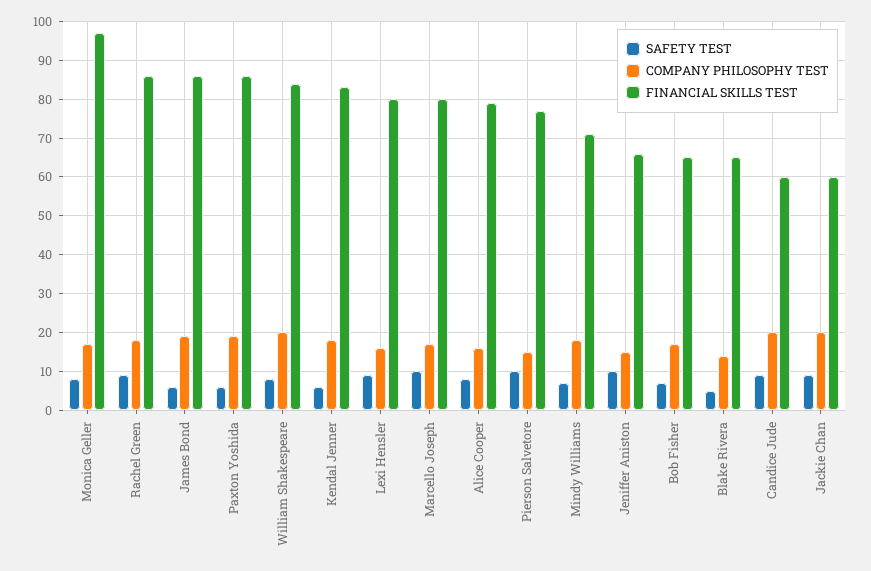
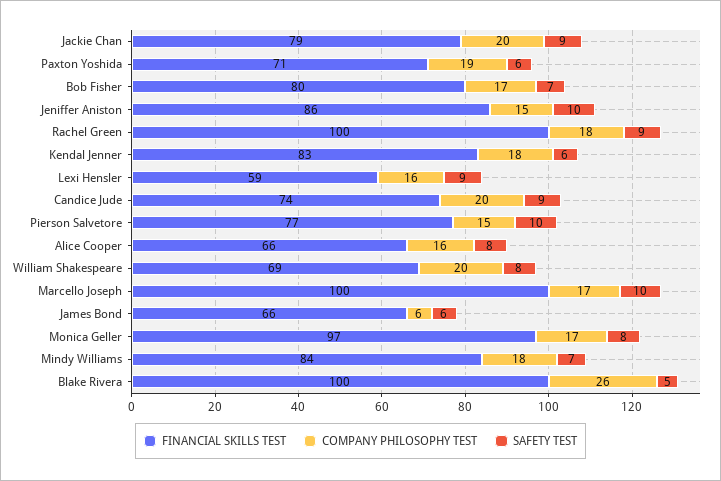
  {
    "SAFETY TEST": {
      "Monica Geller": 8,
      "Rachel Green": 9,
      "James Bond": 6,
      "Paxton Yoshida": 6,
      "William Shakespeare": 8,
      "Kendal Jenner": 6,
      "Lexi Hensler": 9,
      "Marcello Joseph": 10,
      "Alice Cooper": 8,
      "Pierson Salvetore": 10,
      "Mindy Williams": 7,
      "Jeniffer Aniston": 10,
      "Bob Fisher": 7,
      "Blake Rivera": 5,
      "Candice Jude": 9,
      "Jackie Chan": 9
    },
    "COMPANY PHILOSOPHY TEST": {
      "Monica Geller": 17,
      "Rachel Green": 18,
-     "James Bond": 20,
+     "James Bond": 6,
      "Paxton Yoshida": 19,
      "William Shakespeare": 20,
      "Kendal Jenner": 18,
      "Lexi Hensler": 16,
      "Marcello Joseph": 17,
      "Alice Cooper": 16,
      "Pierson Salvetore": 15,
      "Mindy Williams": 18,
      "Jeniffer Aniston": 15,
      "Bob Fisher": 17,
-     "Blake Rivera": 15,
+     "Blake Rivera": 26,
      "Candice Jude": 20,
      "Jackie Chan": 20
    },
    "FINANCIAL SKILLS TEST": {
      "Monica Geller": 97,
-     "Rachel Green": 85,
+     "Rachel Green": 100,
-     "James Bond": 85,
+     "James Bond": 66,
-     "Paxton Yoshida": 85,
+     "Paxton Yoshida": 71,
-     "William Shakespeare": 85,
+     "William Shakespeare": 69,
      "Kendal Jenner": 83,
-     "Lexi Hensler": 80,
+     "Lexi Hensler": 59,
-     "Marcello Joseph": 80,
+     "Marcello Joseph": 100,
-     "Alice Cooper": 80,
+     "Alice Cooper": 66,
      "Pierson Salvetore": 77,
-     "Mindy Williams": 70,
+     "Mindy Williams": 84,
-     "Jeniffer Aniston": 65,
+     "Jeniffer Aniston": 86,
-     "Bob Fisher": 65,
+     "Bob Fisher": 80,
-     "Blake Rivera": 65,
+     "Blake Rivera": 100,
-     "Candice Jude": 60,
+     "Candice Jude": 74,
-     "Jackie Chan": 60
+     "Jackie Chan": 79
    }
  }

